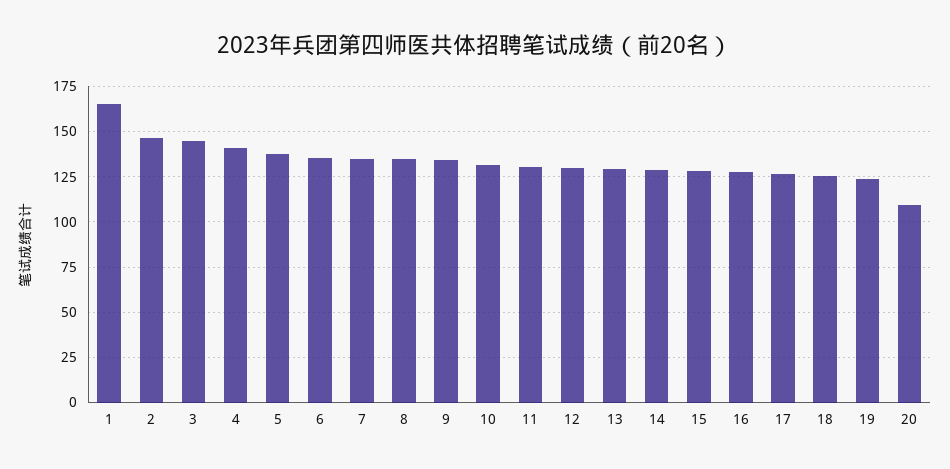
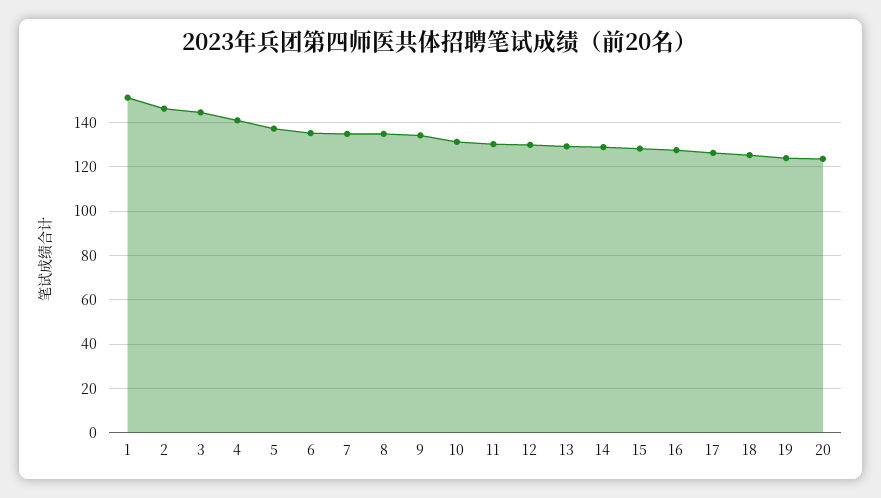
  {
-   "1": 165,
+   "1": 150,
    "2": 145,
    "3": 145,
    "4": 140,
    "5": 135,
    "6": 135,
    "7": 135,
    "8": 135,
    "9": 135,
    "10": 130,
    "11": 130,
    "12": 130,
    "13": 130,
    "14": 130,
    "15": 130,
    "16": 130,
    "17": 125,
    "18": 125,
    "19": 125,
-   "20": 110
+   "20": 125
  }

